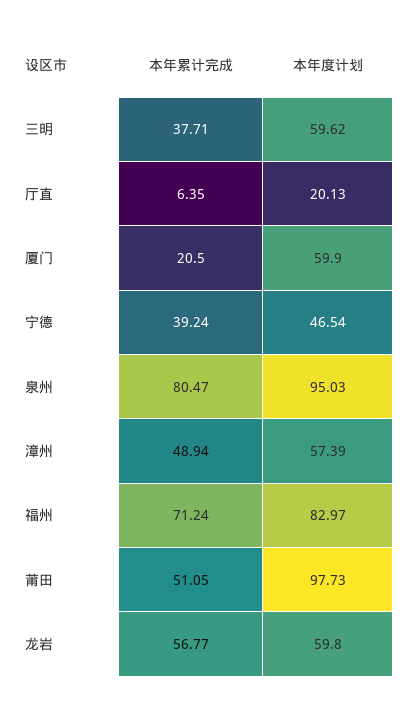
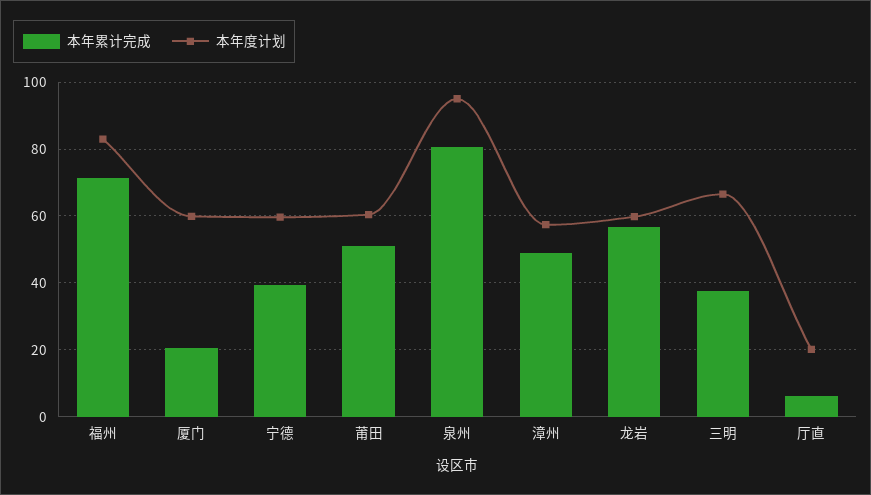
  {
    "本年累计完成": {
      "三明": 37.71,
      "厅直": 6.35,
      "厦门": 20.5,
      "宁德": 39.24,
      "泉州": 80.47,
      "漳州": 48.94,
      "福州": 71.24,
      "莆田": 51.05,
      "龙岩": 56.77
    },
    "本年度计划": {
-     "三明": 59.62,
+     "三明": 66,
      "厅直": 20.13,
      "厦门": 59.9,
-     "宁德": 46.54,
+     "宁德": 60,
      "泉州": 95.03,
      "漳州": 57.39,
      "福州": 82.97,
-     "莆田": 97.73,
+     "莆田": 60,
      "龙岩": 59.8
    }
  }

